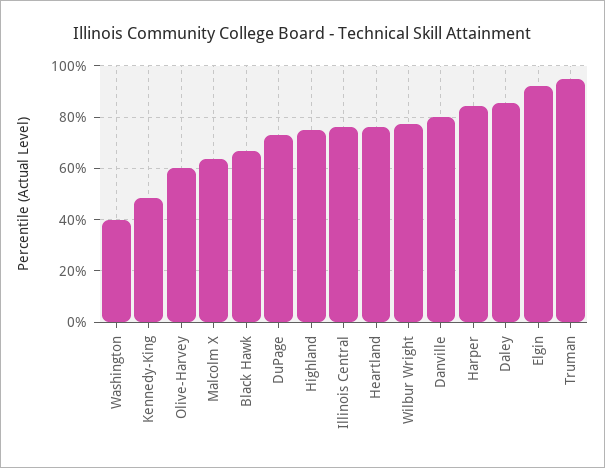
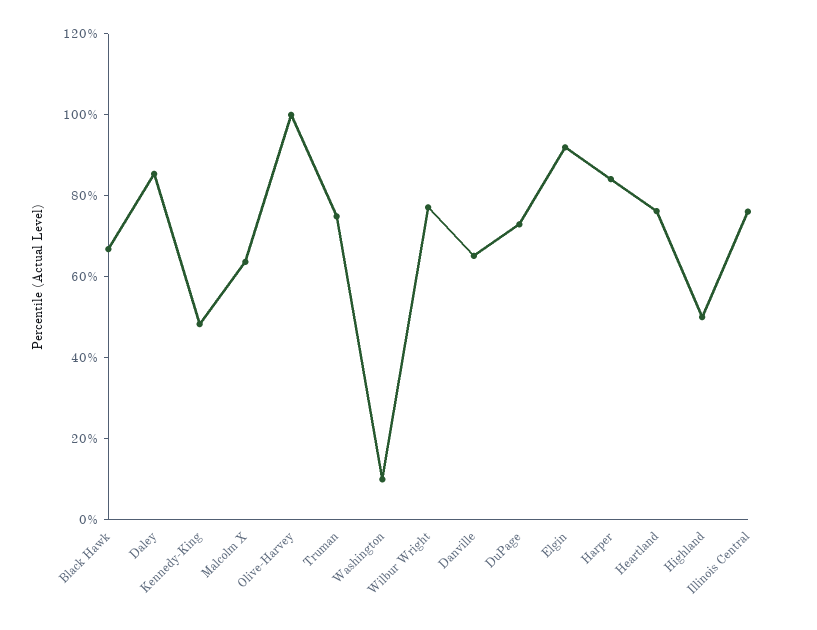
  {
-   "Washington": 40,
+   "Washington": 10,
    "Kennedy-King": 47.5,
-   "Olive-Harvey": 60,
+   "Olive-Harvey": 100,
    "Malcolm X": 62.5,
    "Black Hawk": 67.5,
    "DuPage": 72.5,
-   "Highland": 75,
+   "Highland": 50,
    "Illinois Central": 75,
    "Heartland": 75,
    "Wilbur Wright": 77.5,
-   "Danville": 80,
+   "Danville": 65,
    "Harper": 85,
    "Daley": 85,
    "Elgin": 92.5,
-   "Truman": 95
+   "Truman": 75
  }

